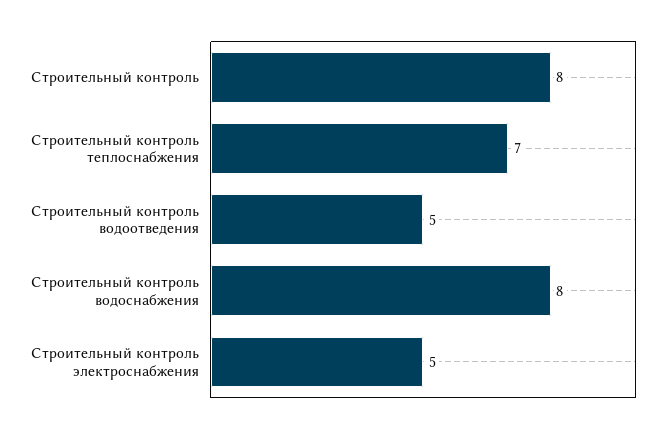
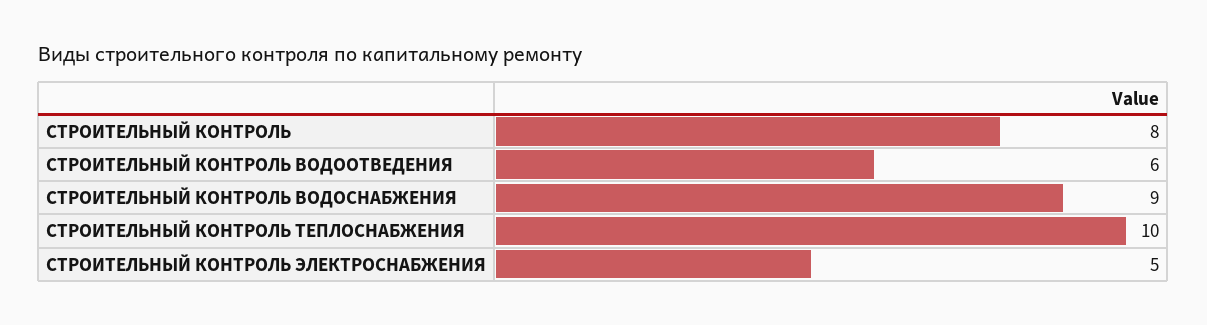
  {
    "Строительный контроль": 8,
-   "Строительный контроль теплоснабжения": 7,
+   "Строительный контроль теплоснабжения": 10,
-   "Строительный контроль водоотведения": 5,
+   "Строительный контроль водоотведения": 6,
-   "Строительный контроль водоснабжения": 8,
+   "Строительный контроль водоснабжения": 9,
    "Строительный контроль электроснабжения": 5
  }

